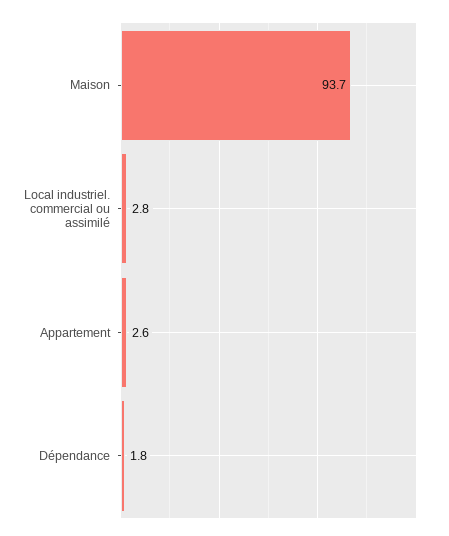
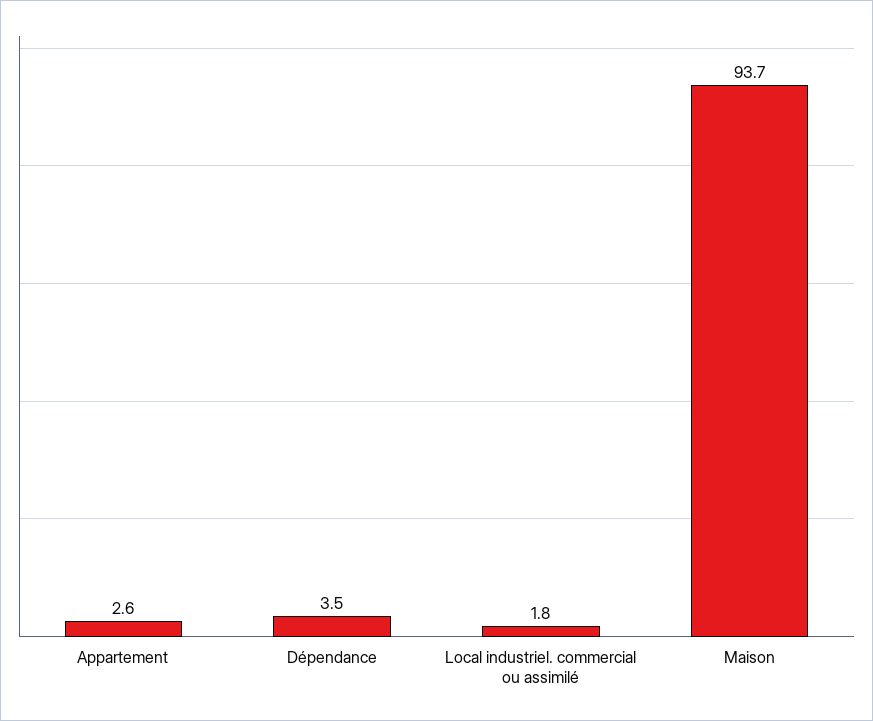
  {
    "Maison": 93.7,
-   "Local industriel. commercial ou assimilé": 2.8,
+   "Local industriel. commercial ou assimilé": 1.8,
    "Appartement": 2.6,
-   "Dépendance": 1.8
+   "Dépendance": 3.5
  }

